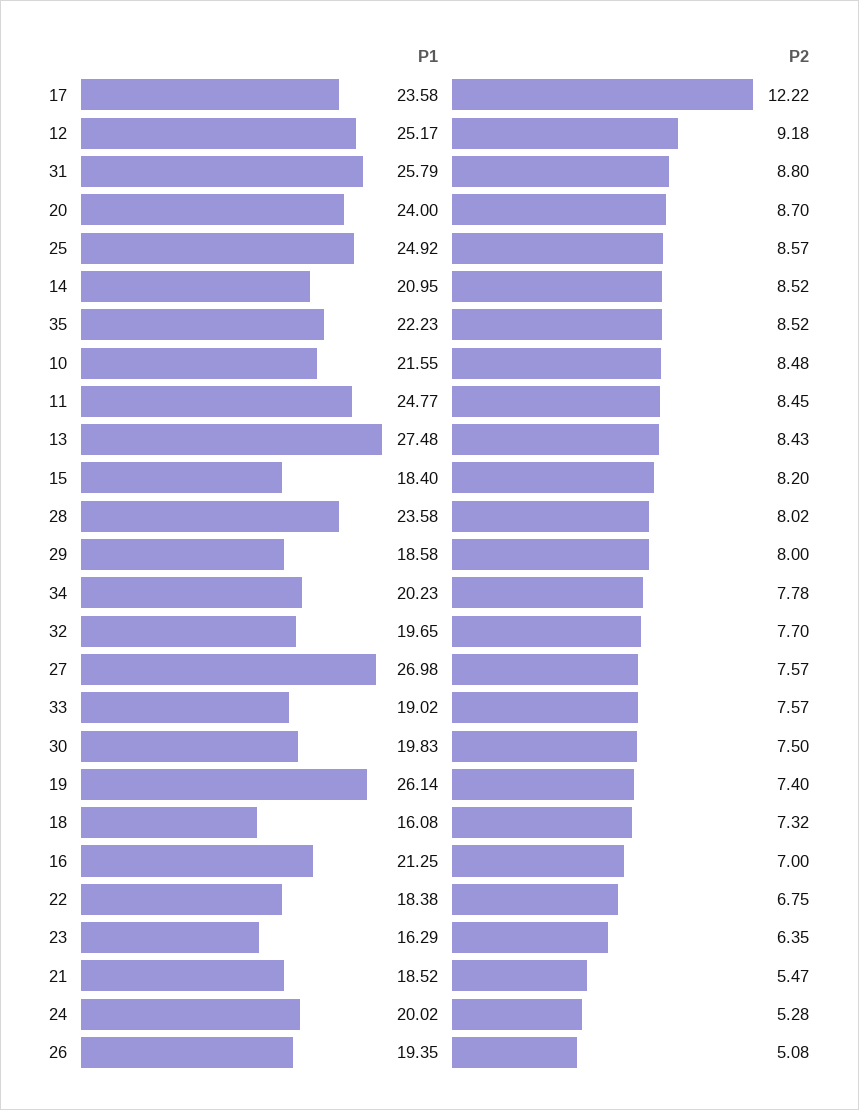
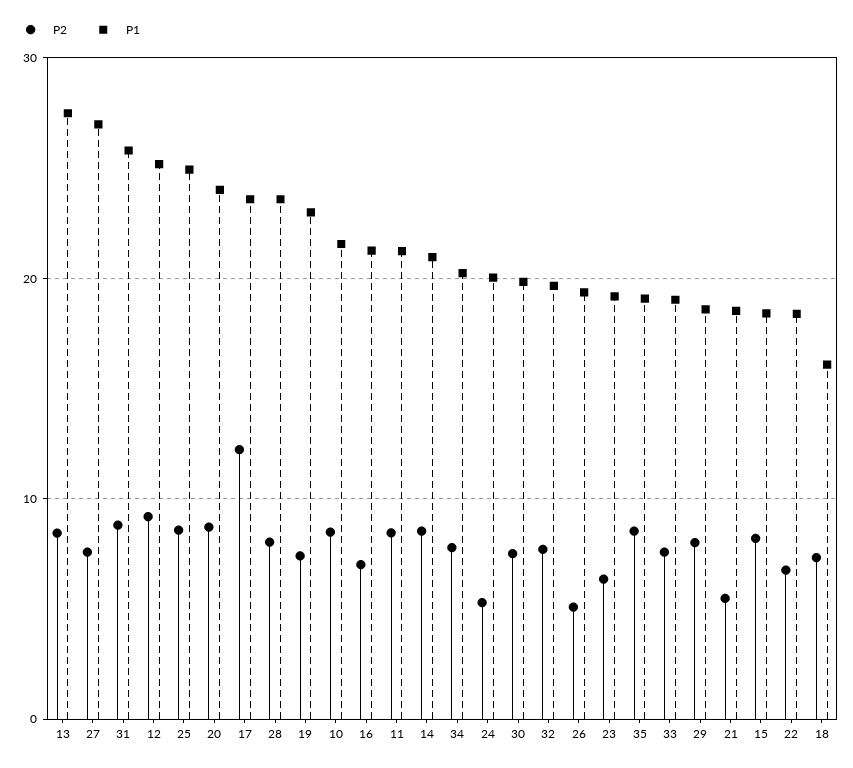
  {
    "P1": {
      "17": 23.58,
      "12": 25.17,
      "31": 25.79,
      "20": 24,
      "25": 24.92,
      "14": 20.95,
-     "35": 22.23,
+     "35": 19,
      "10": 21.55,
-     "11": 24.77,
+     "11": 21,
      "13": 27.48,
      "15": 18.4,
      "28": 23.58,
      "29": 18.58,
      "34": 20.23,
      "32": 19.65,
      "27": 26.98,
      "33": 19.02,
      "30": 19.83,
-     "19": 26.14,
+     "19": 23,
      "18": 16.08,
      "16": 21.25,
      "22": 18.38,
-     "23": 16.29,
+     "23": 19,
      "21": 18.52,
      "24": 20.02,
      "26": 19.35
    },
    "P2": {
      "17": 12.22,
      "12": 9.18,
      "31": 8.8,
      "20": 8.7,
      "25": 8.57,
      "14": 8.52,
      "35": 8.52,
      "10": 8.48,
      "11": 8.45,
      "13": 8.43,
      "15": 8.2,
      "28": 8.02,
      "29": 8,
      "34": 7.78,
      "32": 7.7,
      "27": 7.57,
      "33": 7.57,
      "30": 7.5,
      "19": 7.4,
      "18": 7.32,
      "16": 7,
      "22": 6.75,
      "23": 6.35,
      "21": 5.47,
      "24": 5.28,
      "26": 5.08
    }
  }

